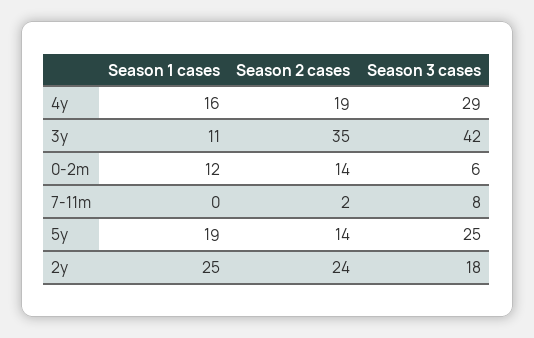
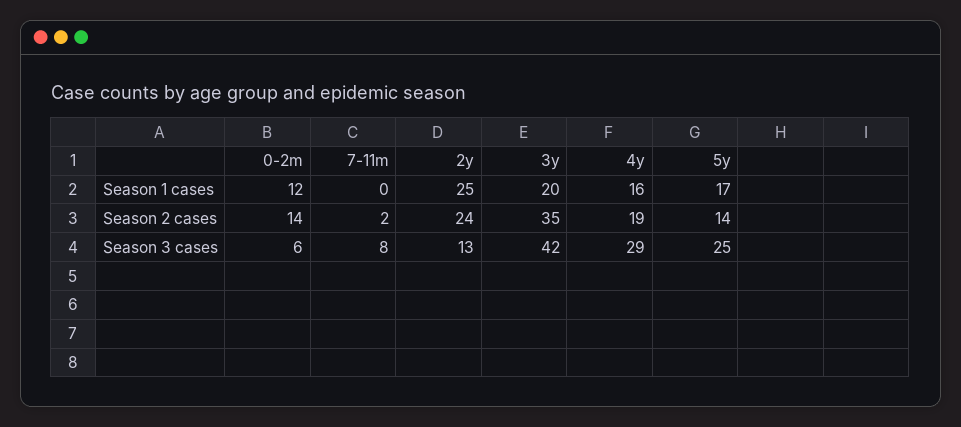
  {
    "Season 1 cases": {
      "4y": 16,
-     "3y": 11,
+     "3y": 20,
      "0-2m": 12,
      "7-11m": 0,
-     "5y": 19,
+     "5y": 17,
      "2y": 25
    },
    "Season 2 cases": {
      "4y": 19,
      "3y": 35,
      "0-2m": 14,
      "7-11m": 2,
      "5y": 14,
      "2y": 24
    },
    "Season 3 cases": {
      "4y": 29,
      "3y": 42,
      "0-2m": 6,
      "7-11m": 8,
      "5y": 25,
-     "2y": 18
+     "2y": 13
    }
  }

